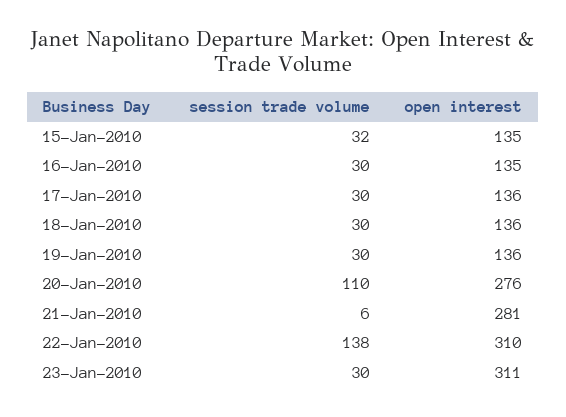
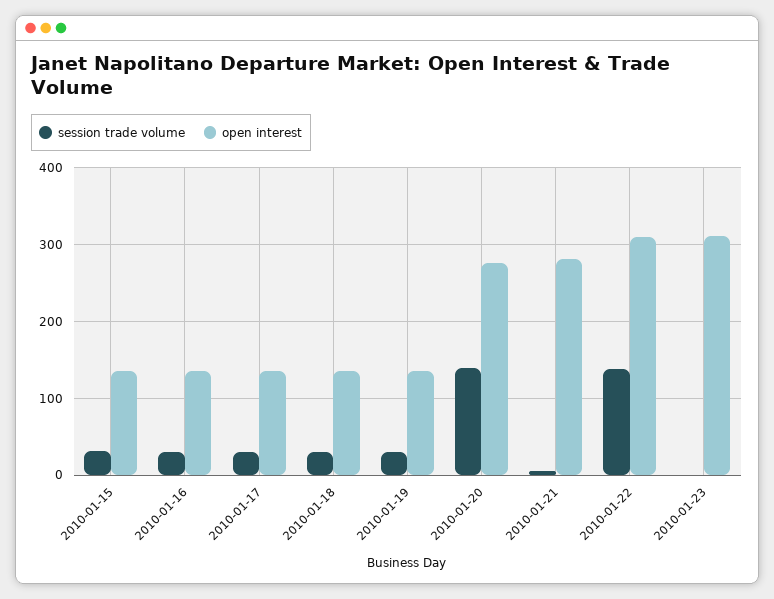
  {
    "session trade volume": {
      "15-Jan-2010": 32,
      "16-Jan-2010": 30,
      "17-Jan-2010": 30,
      "18-Jan-2010": 30,
      "19-Jan-2010": 30,
-     "20-Jan-2010": 110,
+     "20-Jan-2010": 140,
      "21-Jan-2010": 6,
      "22-Jan-2010": 138,
-     "23-Jan-2010": 30
+     "23-Jan-2010": 0
    },
    "open interest": {
      "15-Jan-2010": 135,
      "16-Jan-2010": 135,
      "17-Jan-2010": 136,
      "18-Jan-2010": 136,
      "19-Jan-2010": 136,
      "20-Jan-2010": 276,
      "21-Jan-2010": 281,
      "22-Jan-2010": 310,
      "23-Jan-2010": 311
    }
  }

